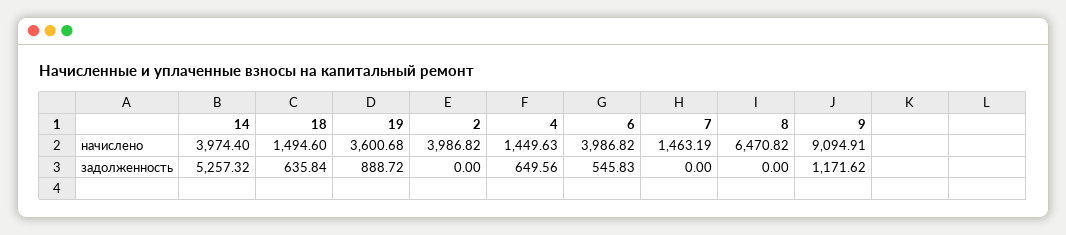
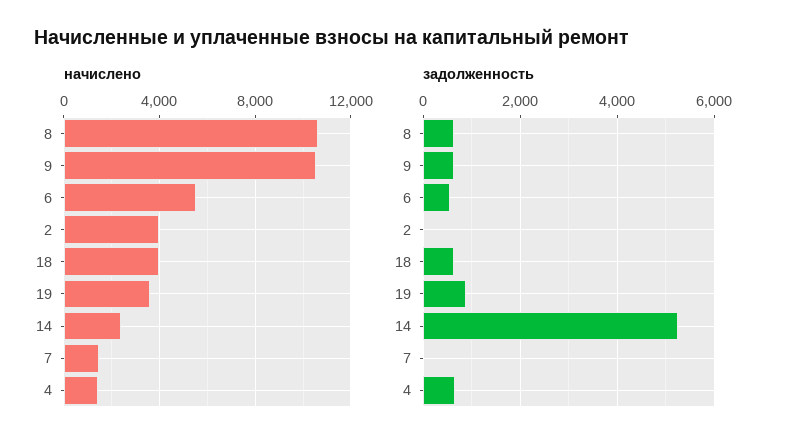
  {
    "начислено": {
-     "14": 3974.4,
+     "14": 2500,
-     "18": 1494.6,
+     "18": 4000,
      "19": 3600.68,
      "2": 3986.82,
      "4": 1449.63,
-     "6": 3986.82,
+     "6": 5500,
      "7": 1463.19,
-     "8": 6470.82,
+     "8": 10500,
-     "9": 9094.91
+     "9": 10500
    },
    "задолженность": {
      "14": 5257.32,
      "18": 635.84,
      "19": 888.72,
      "2": 0,
      "4": 649.56,
      "6": 545.83,
      "7": 0,
-     "8": 0,
+     "8": 600,
-     "9": 1171.62
+     "9": 600
    }
  }

